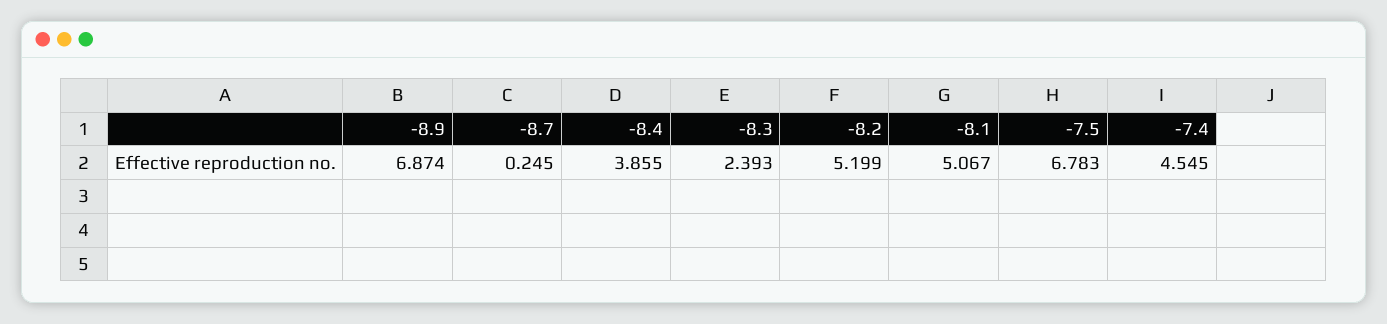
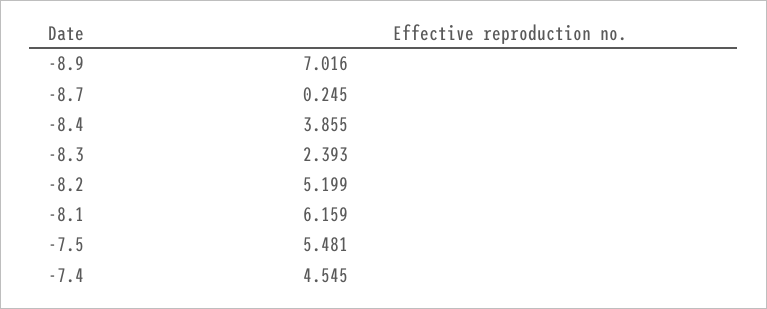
  {
-   "-8.9": 6.874,
+   "-8.9": 7.016,
    "-8.7": 0.245,
    "-8.4": 3.855,
    "-8.3": 2.393,
    "-8.2": 5.199,
-   "-8.1": 5.067,
+   "-8.1": 6.159,
-   "-7.5": 6.783,
+   "-7.5": 5.481,
    "-7.4": 4.545
  }

